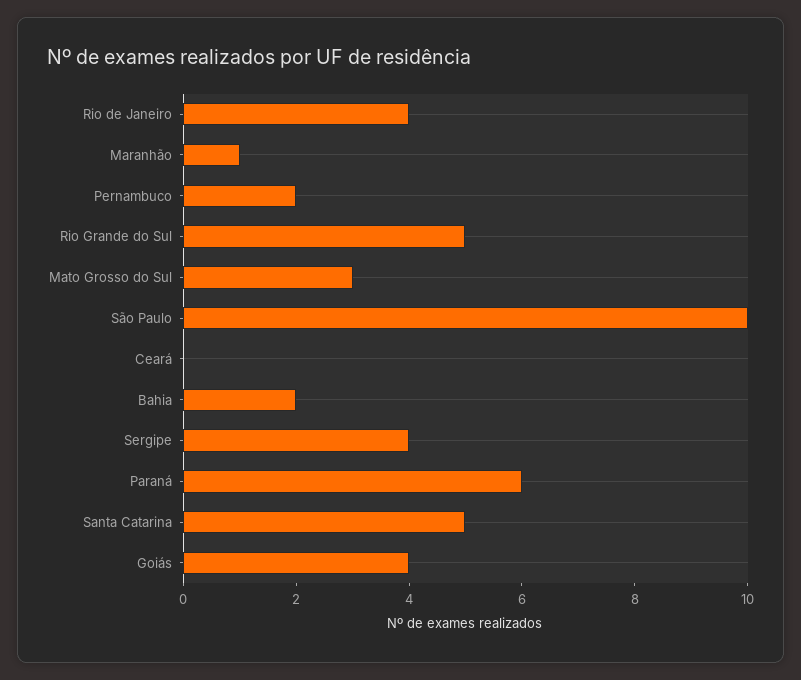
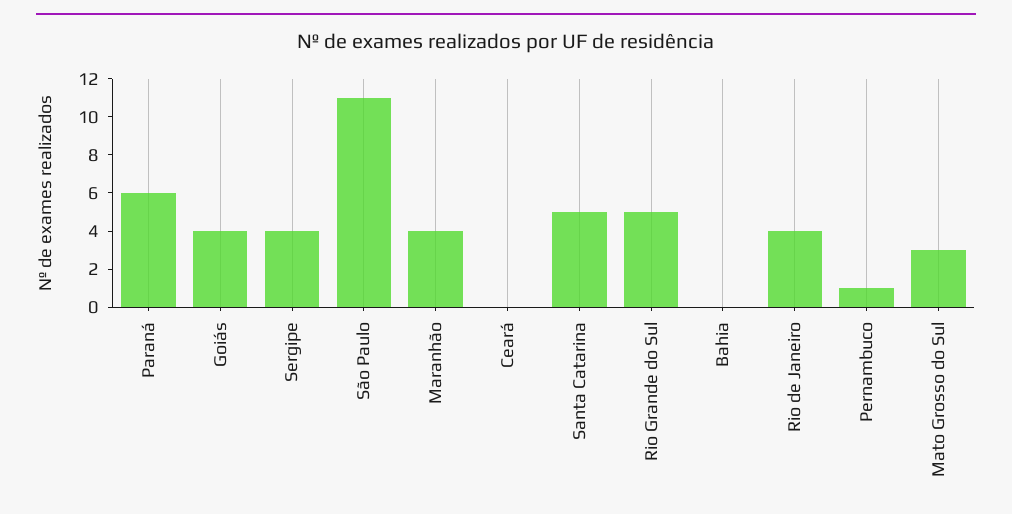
  {
    "Rio de Janeiro": 4,
-   "Maranhão": 1,
+   "Maranhão": 4,
-   "Pernambuco": 2,
+   "Pernambuco": 1,
    "Rio Grande do Sul": 5,
    "Mato Grosso do Sul": 3,
-   "São Paulo": 10,
+   "São Paulo": 11,
    "Ceará": 0,
-   "Bahia": 2,
+   "Bahia": 0,
    "Sergipe": 4,
    "Paraná": 6,
    "Santa Catarina": 5,
    "Goiás": 4
  }

